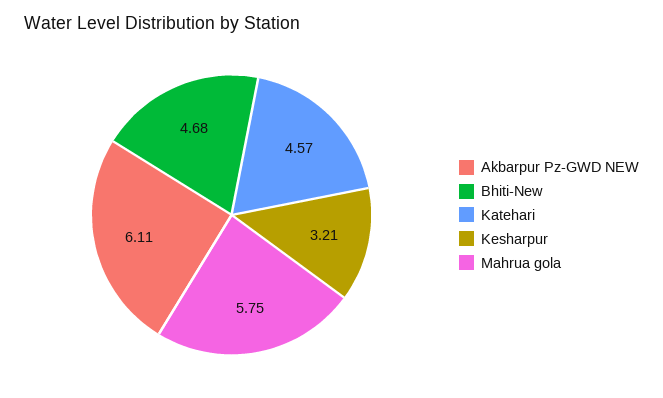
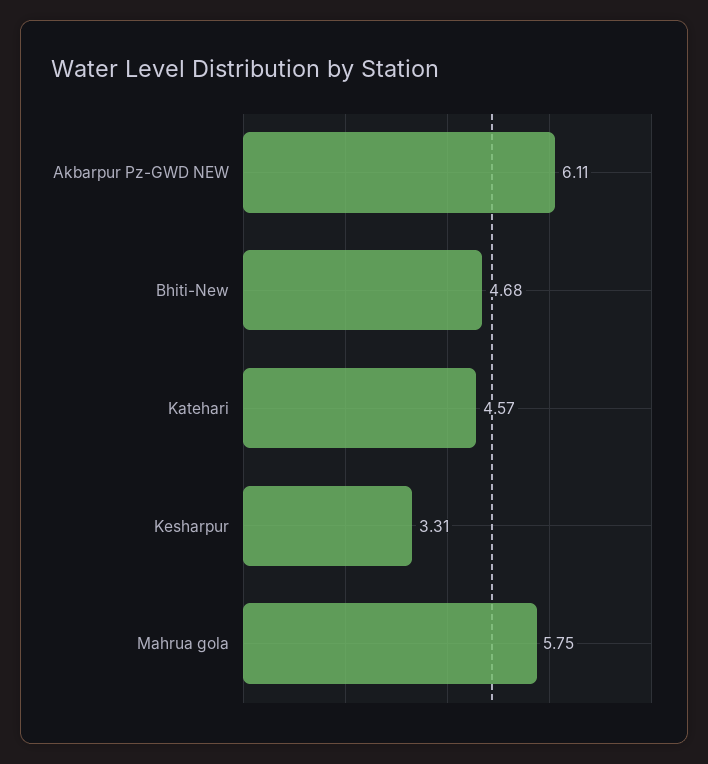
  {
    "Akbarpur Pz-GWD NEW": 6.11,
    "Bhiti-New": 4.68,
    "Katehari": 4.57,
-   "Kesharpur": 3.21,
+   "Kesharpur": 3.31,
    "Mahrua gola": 5.75
  }

